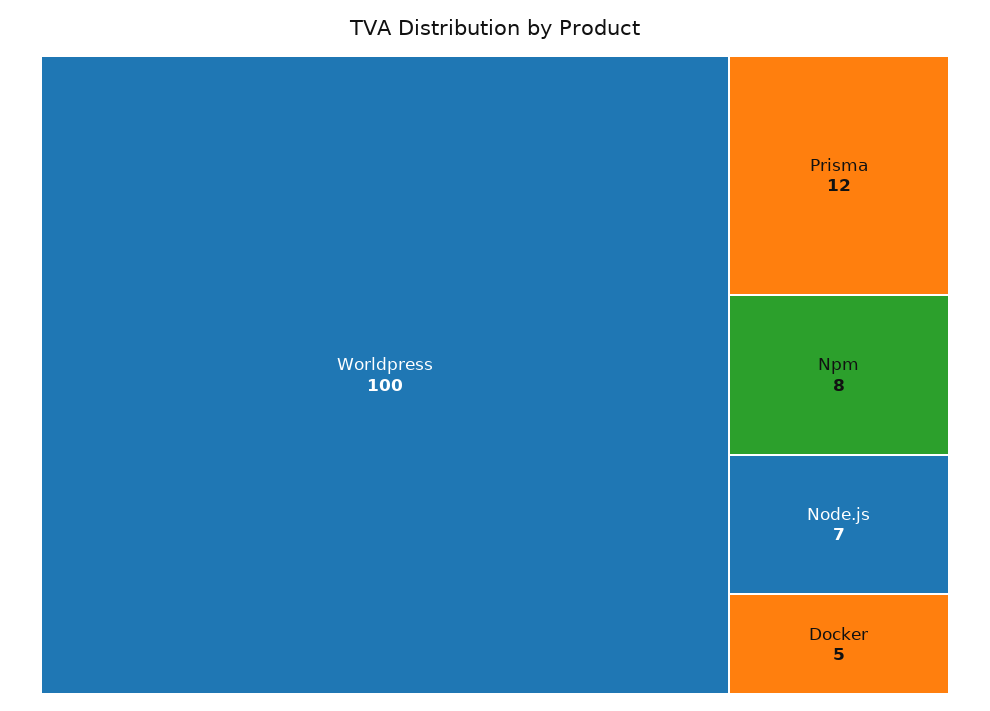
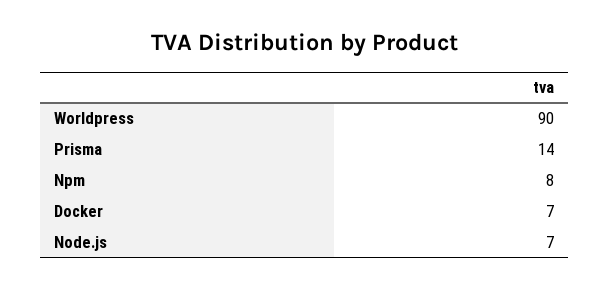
  {
-   "Worldpress": 100,
+   "Worldpress": 90,
-   "Prisma": 12,
+   "Prisma": 14,
    "Npm": 8,
    "Node.js": 7,
-   "Docker": 5
+   "Docker": 7
  }

